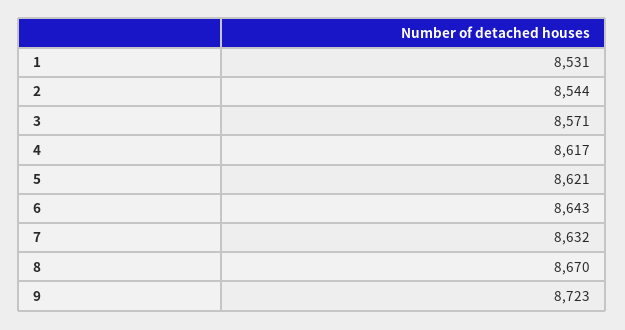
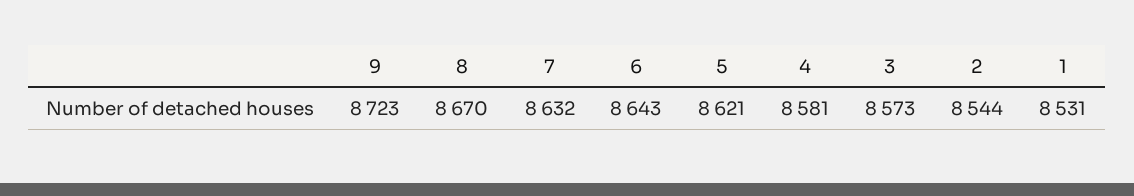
  {
    "1": 8531,
    "2": 8544,
-   "3": 8571,
+   "3": 8573,
-   "4": 8617,
+   "4": 8581,
    "5": 8621,
    "6": 8643,
    "7": 8632,
    "8": 8670,
    "9": 8723
  }

